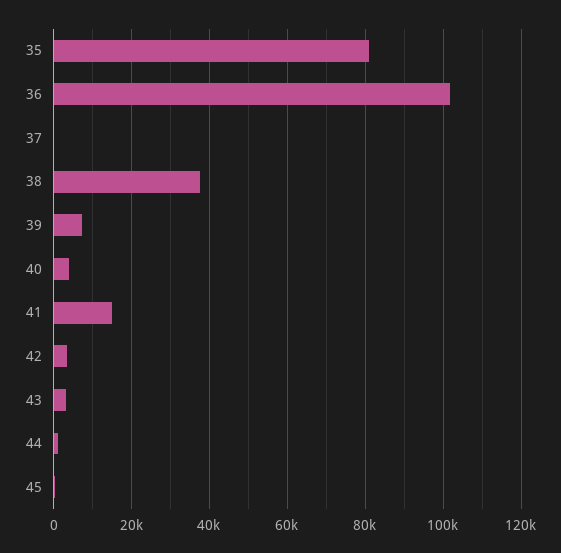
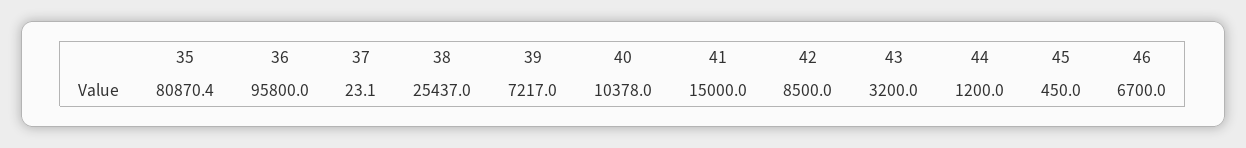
  {
    "35": 80870.4,
-   "36": 102000,
+   "36": 95800,
    "37": 23.1,
-   "38": 38000,
+   "38": 25437,
    "39": 7217,
-   "40": 4000,
+   "40": 10378,
    "41": 15000,
-   "42": 4000,
+   "42": 8500,
    "43": 3200,
    "44": 1200,
-   "45": 450
+   "45": 450,
+   "46": 6700
  }

